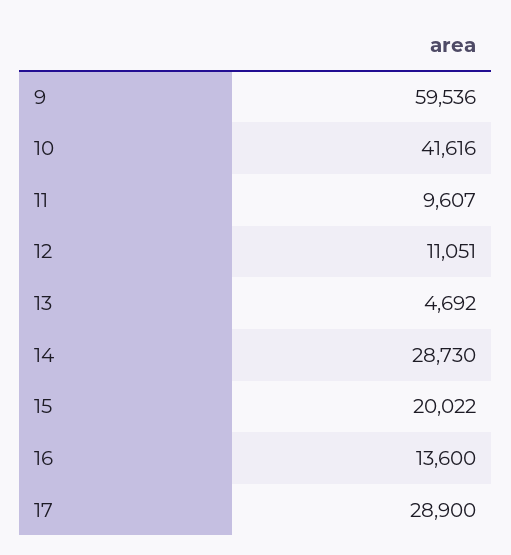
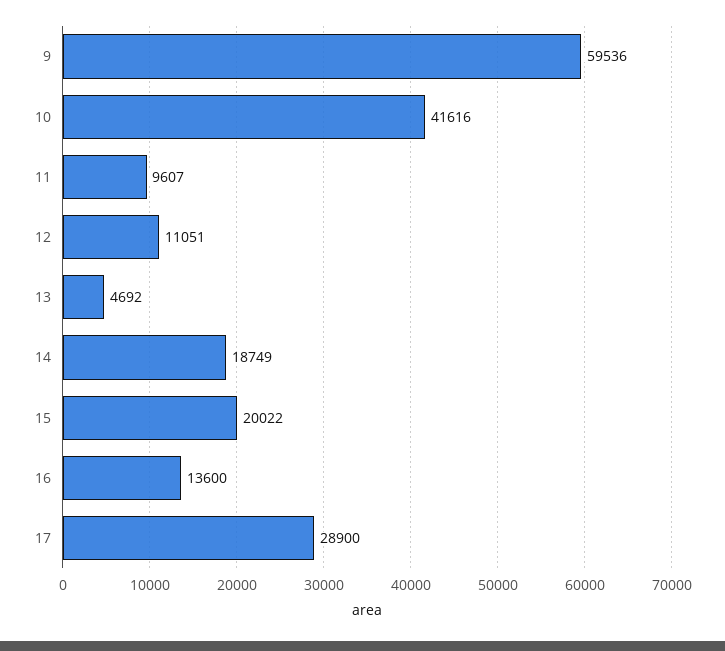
  {
    "9": 59536,
    "10": 41616,
    "11": 9607,
    "12": 11051,
    "13": 4692,
-   "14": 28730,
+   "14": 18749,
    "15": 20022,
    "16": 13600,
    "17": 28900
  }

